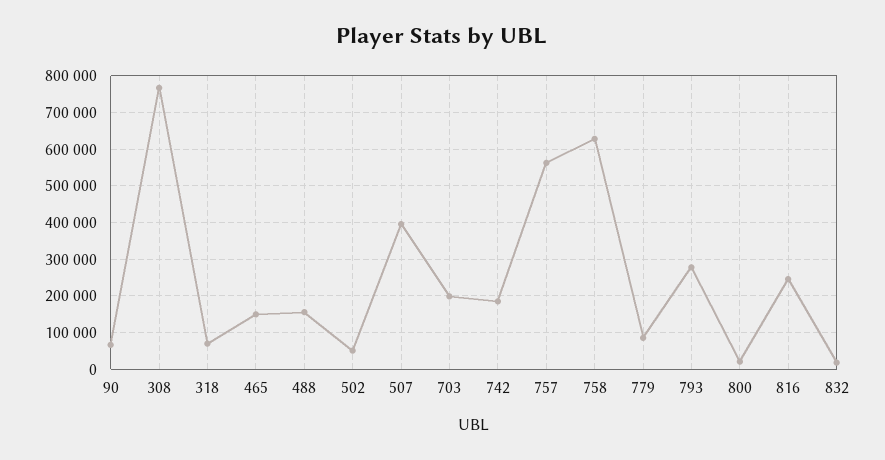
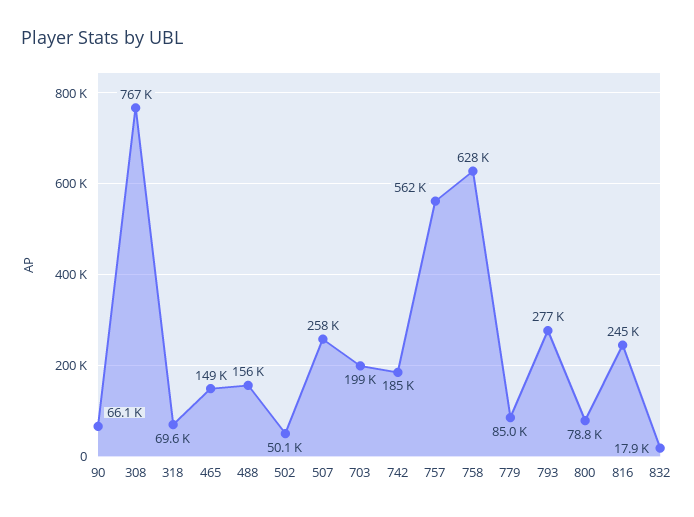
  {
    "90": 66100,
    "308": 767000,
    "318": 69600,
    "465": 149000,
    "488": 156000,
    "502": 50100,
-   "507": 400000,
+   "507": 258000,
    "703": 199000,
    "742": 185000,
    "757": 562000,
    "758": 628000,
    "779": 85000,
    "793": 277000,
-   "800": 20000,
+   "800": 78800,
    "816": 245000,
    "832": 17900
  }

